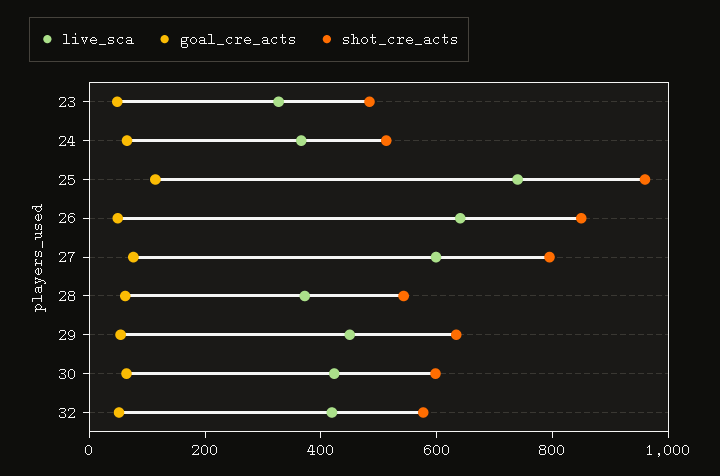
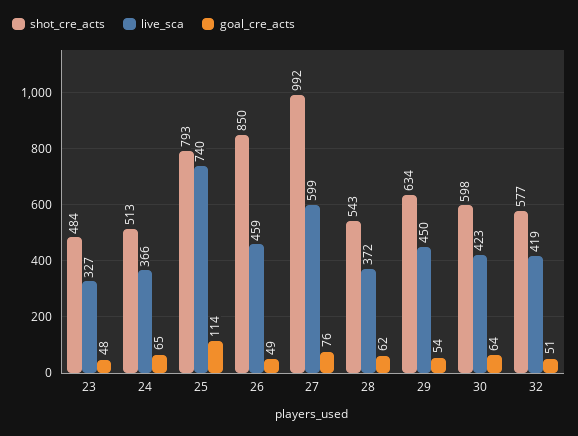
  {
    "live_sca": {
      "23": 327,
      "24": 366,
      "25": 740,
-     "26": 650,
+     "26": 459,
      "27": 599,
      "28": 372,
      "29": 450,
      "30": 423,
      "32": 419
    },
    "goal_cre_acts": {
      "23": 48,
      "24": 65,
      "25": 114,
      "26": 49,
      "27": 76,
      "28": 62,
      "29": 54,
      "30": 64,
      "32": 51
    },
    "shot_cre_acts": {
      "23": 484,
      "24": 513,
-     "25": 950,
+     "25": 793,
      "26": 850,
-     "27": 800,
+     "27": 992,
      "28": 543,
      "29": 634,
      "30": 598,
      "32": 577
    }
  }

